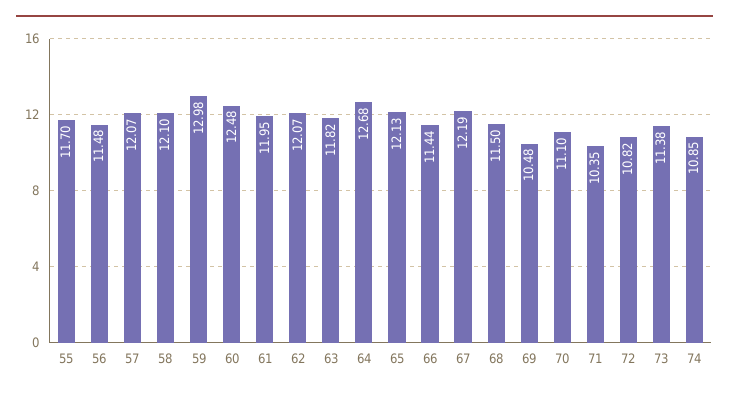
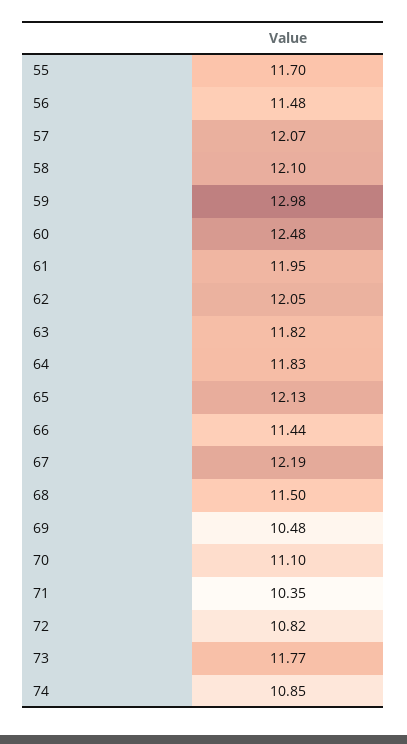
  {
    "55": 11.7,
    "56": 11.48,
    "57": 12.07,
    "58": 12.1,
    "59": 12.98,
    "60": 12.48,
    "61": 11.95,
-   "62": 12.07,
+   "62": 12.05,
    "63": 11.82,
-   "64": 12.68,
+   "64": 11.83,
    "65": 12.13,
    "66": 11.44,
    "67": 12.19,
    "68": 11.5,
    "69": 10.48,
    "70": 11.1,
    "71": 10.35,
    "72": 10.82,
-   "73": 11.38,
+   "73": 11.77,
    "74": 10.85
  }

